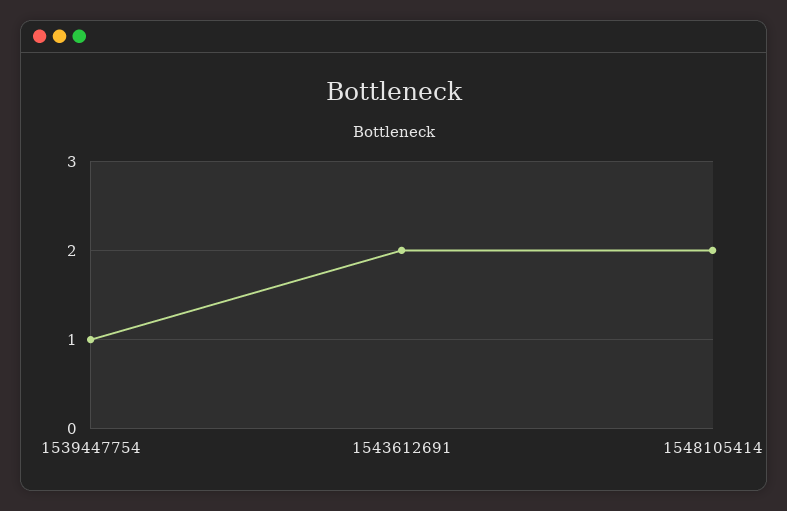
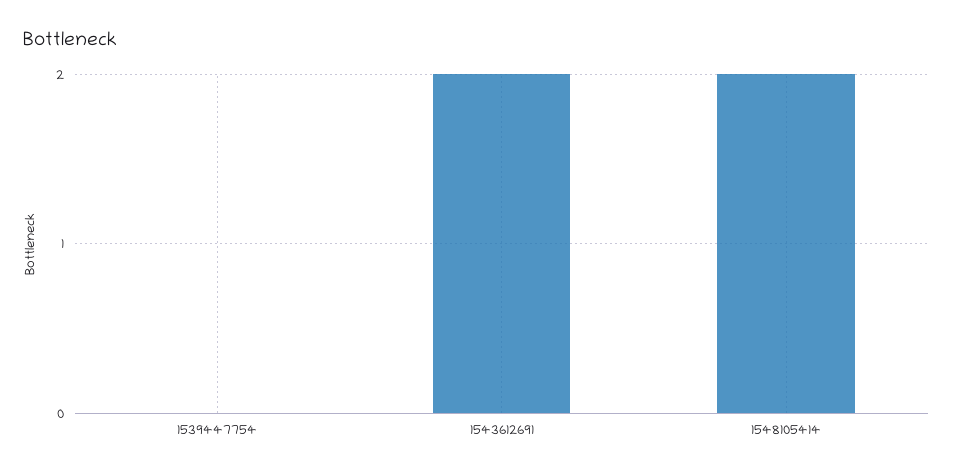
  {
-   "1539447754": 1,
+   "1539447754": 0,
    "1543612691": 2,
    "1548105414": 2
  }

